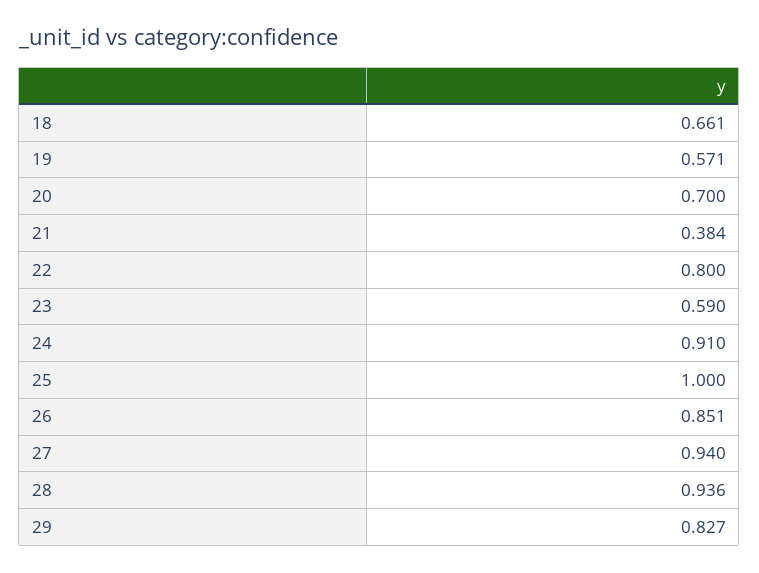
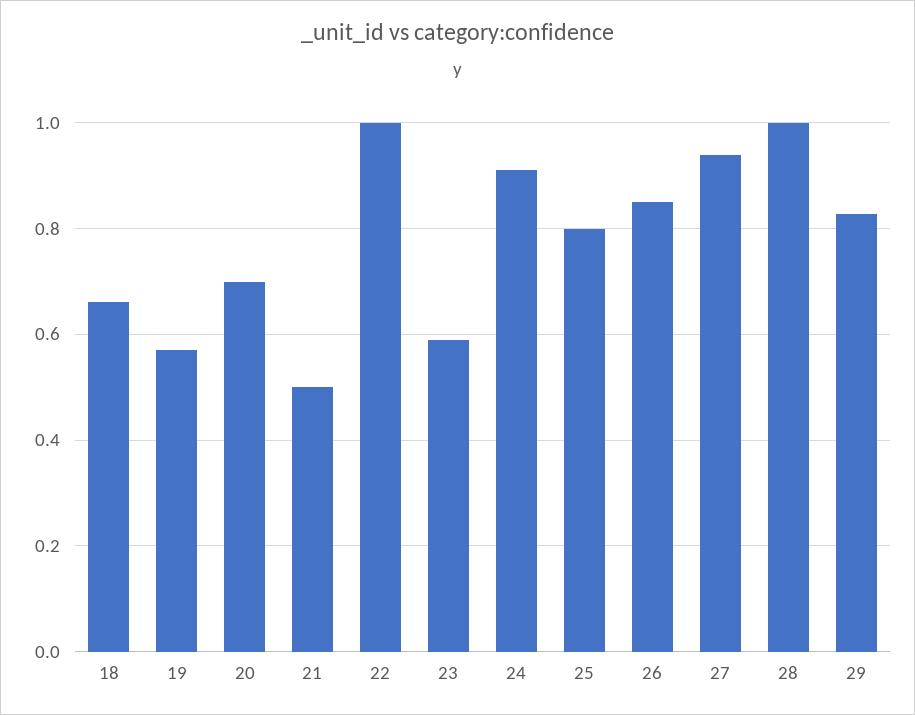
  {
    "18": 0.661,
    "19": 0.571,
    "20": 0.7,
-   "21": 0.384,
+   "21": 0.5,
-   "22": 0.8,
+   "22": 1,
    "23": 0.59,
    "24": 0.91,
-   "25": 1,
+   "25": 0.8,
    "26": 0.851,
    "27": 0.94,
-   "28": 0.936,
+   "28": 1,
    "29": 0.827
  }

